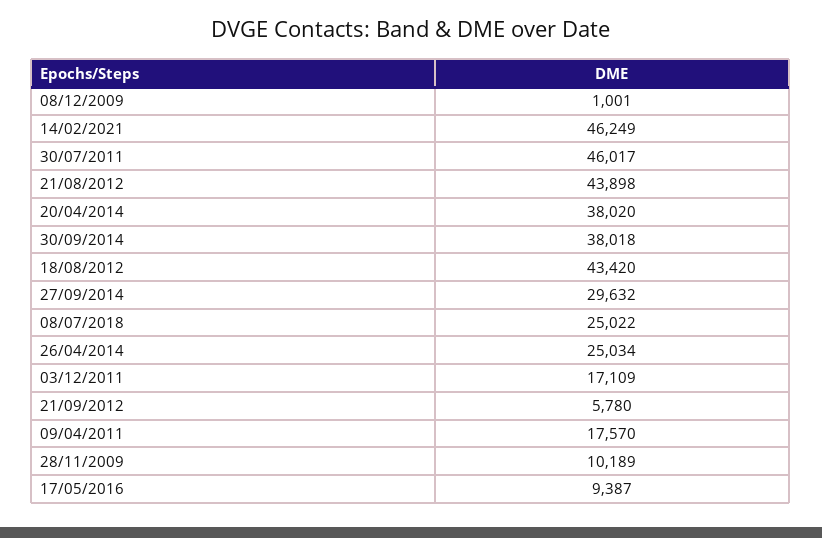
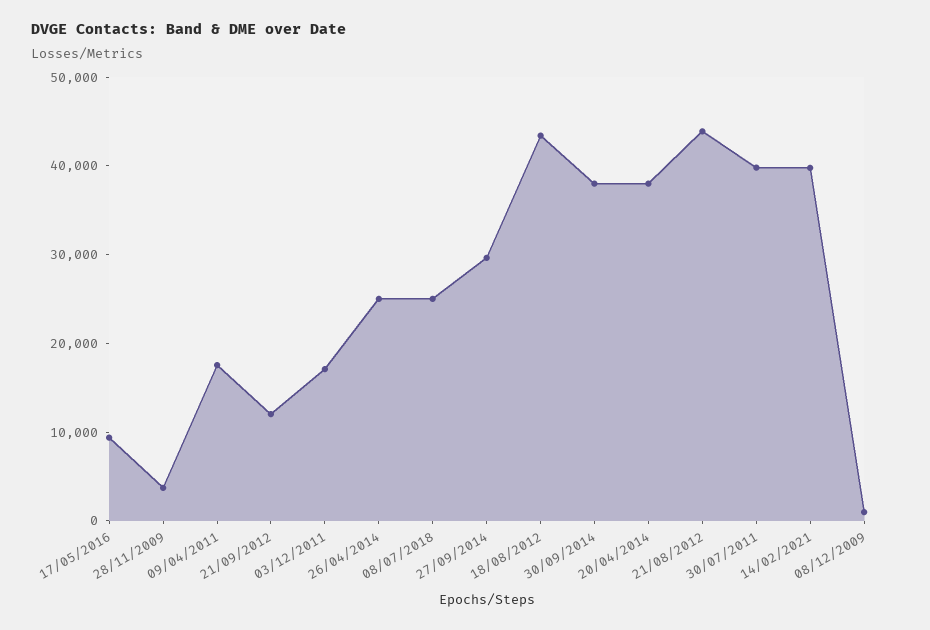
  {
    "08/12/2009": 1001,
-   "14/02/2021": 46249,
+   "14/02/2021": 40000,
-   "30/07/2011": 46017,
+   "30/07/2011": 40000,
    "21/08/2012": 43898,
    "20/04/2014": 38020,
    "30/09/2014": 38018,
    "18/08/2012": 43420,
    "27/09/2014": 29632,
    "08/07/2018": 25022,
    "26/04/2014": 25034,
    "03/12/2011": 17109,
-   "21/09/2012": 5780,
+   "21/09/2012": 12000,
    "09/04/2011": 17570,
-   "28/11/2009": 10189,
+   "28/11/2009": 4000,
    "17/05/2016": 9387
  }

